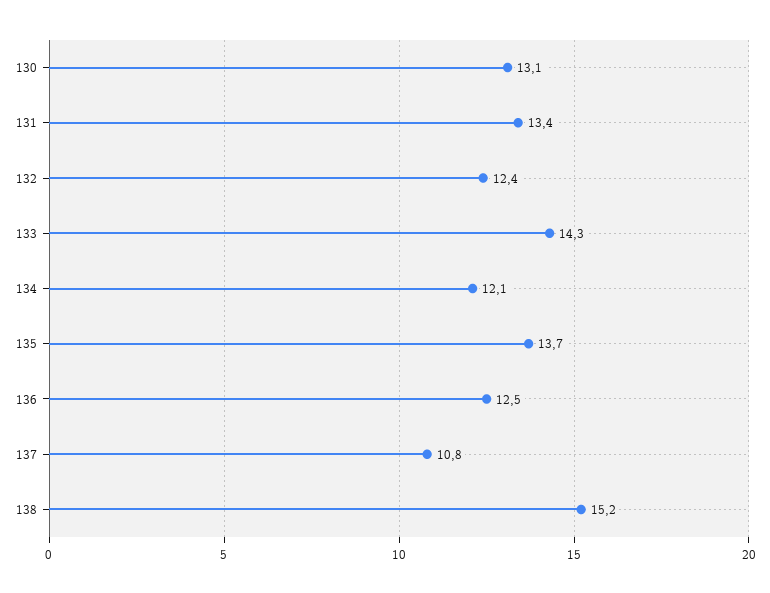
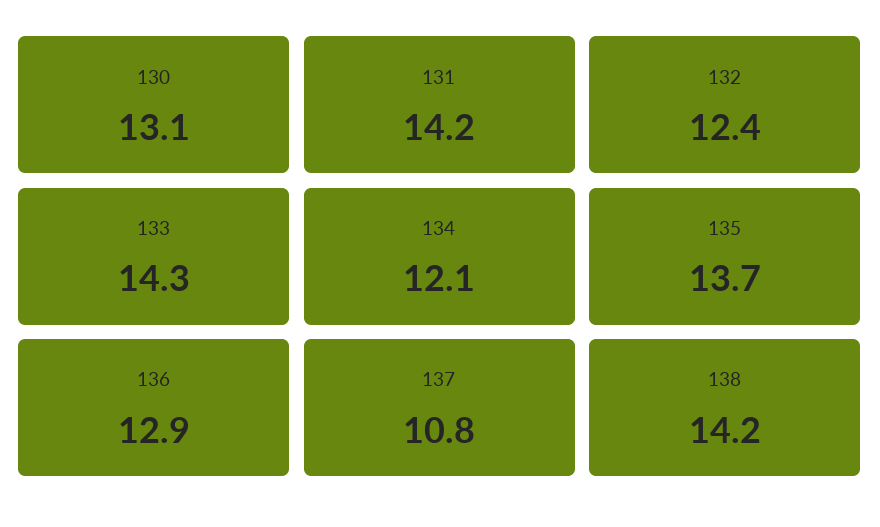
  {
    "130": 13.1,
-   "131": 13.4,
+   "131": 14.2,
    "132": 12.4,
    "133": 14.3,
    "134": 12.1,
    "135": 13.7,
-   "136": 12.5,
+   "136": 12.9,
    "137": 10.8,
-   "138": 15.2
+   "138": 14.2
  }

